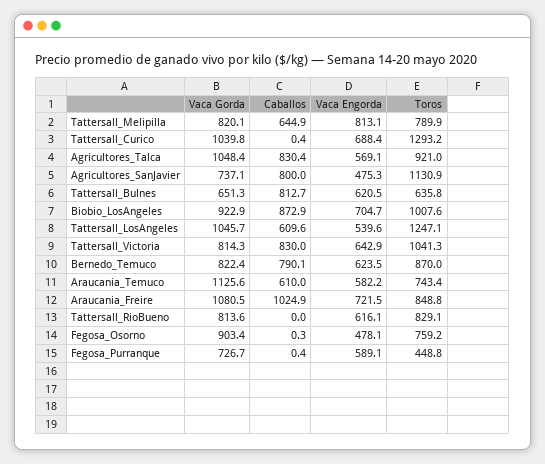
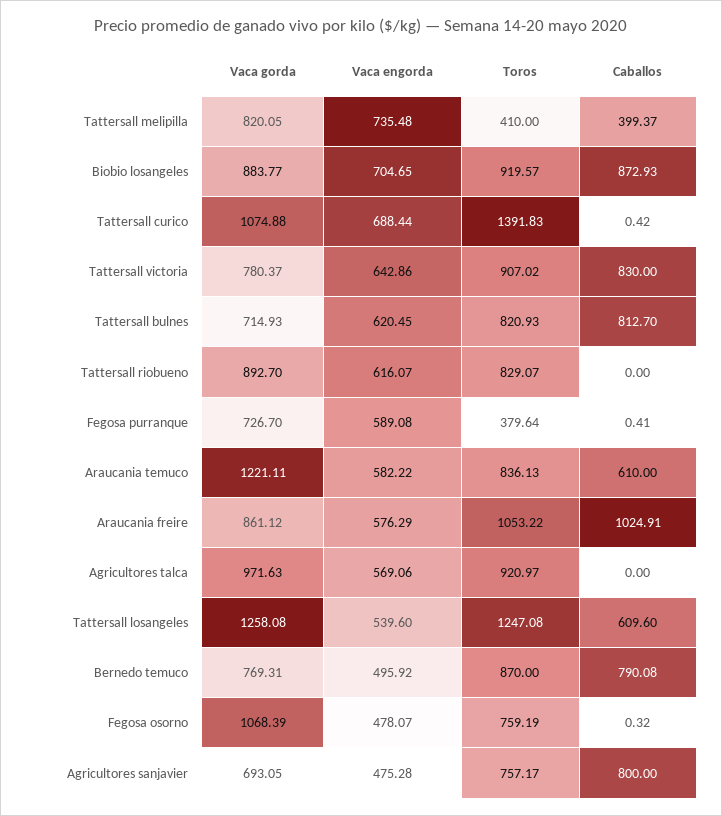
  {
    "Vaca Gorda": {
      "Tattersall_Melipilla": 820.05,
-     "Tattersall_Curico": 1039.8,
+     "Tattersall_Curico": 1074.88,
-     "Agricultores_Talca": 1048.4,
+     "Agricultores_Talca": 971.63,
-     "Agricultores_SanJavier": 737.1,
+     "Agricultores_SanJavier": 693.05,
-     "Tattersall_Bulnes": 651.3,
+     "Tattersall_Bulnes": 714.93,
-     "Biobio_LosAngeles": 922.9,
+     "Biobio_LosAngeles": 883.77,
-     "Tattersall_LosAngeles": 1045.7,
+     "Tattersall_LosAngeles": 1258.08,
-     "Tattersall_Victoria": 814.3,
+     "Tattersall_Victoria": 780.37,
-     "Bernedo_Temuco": 822.4,
+     "Bernedo_Temuco": 769.31,
-     "Araucania_Temuco": 1125.6,
+     "Araucania_Temuco": 1221.11,
-     "Araucania_Freire": 1080.5,
+     "Araucania_Freire": 861.12,
-     "Tattersall_RioBueno": 813.6,
+     "Tattersall_RioBueno": 892.7,
-     "Fegosa_Osorno": 903.4,
+     "Fegosa_Osorno": 1068.39,
      "Fegosa_Purranque": 726.7
    },
    "Caballos": {
-     "Tattersall_Melipilla": 644.9,
+     "Tattersall_Melipilla": 399.37,
      "Tattersall_Curico": 0.42,
-     "Agricultores_Talca": 830.4,
+     "Agricultores_Talca": 0,
      "Agricultores_SanJavier": 800,
      "Tattersall_Bulnes": 812.7,
      "Biobio_LosAngeles": 872.93,
      "Tattersall_LosAngeles": 609.6,
      "Tattersall_Victoria": 830,
      "Bernedo_Temuco": 790.08,
      "Araucania_Temuco": 610,
      "Araucania_Freire": 1024.91,
      "Tattersall_RioBueno": 0,
      "Fegosa_Osorno": 0.32,
      "Fegosa_Purranque": 0.41
    },
    "Vaca Engorda": {
-     "Tattersall_Melipilla": 813.1,
+     "Tattersall_Melipilla": 735.48,
      "Tattersall_Curico": 688.44,
      "Agricultores_Talca": 569.06,
      "Agricultores_SanJavier": 475.28,
      "Tattersall_Bulnes": 620.45,
      "Biobio_LosAngeles": 704.65,
      "Tattersall_LosAngeles": 539.6,
      "Tattersall_Victoria": 642.86,
-     "Bernedo_Temuco": 623.5,
+     "Bernedo_Temuco": 495.92,
      "Araucania_Temuco": 582.22,
-     "Araucania_Freire": 721.5,
+     "Araucania_Freire": 576.29,
      "Tattersall_RioBueno": 616.07,
      "Fegosa_Osorno": 478.07,
      "Fegosa_Purranque": 589.08
    },
    "Toros": {
-     "Tattersall_Melipilla": 789.9,
+     "Tattersall_Melipilla": 410,
-     "Tattersall_Curico": 1293.2,
+     "Tattersall_Curico": 1391.83,
      "Agricultores_Talca": 920.97,
-     "Agricultores_SanJavier": 1130.9,
+     "Agricultores_SanJavier": 757.17,
-     "Tattersall_Bulnes": 635.8,
+     "Tattersall_Bulnes": 820.93,
-     "Biobio_LosAngeles": 1007.6,
+     "Biobio_LosAngeles": 919.57,
      "Tattersall_LosAngeles": 1247.08,
-     "Tattersall_Victoria": 1041.3,
+     "Tattersall_Victoria": 907.02,
      "Bernedo_Temuco": 870,
-     "Araucania_Temuco": 743.4,
+     "Araucania_Temuco": 836.13,
-     "Araucania_Freire": 848.8,
+     "Araucania_Freire": 1053.22,
      "Tattersall_RioBueno": 829.07,
      "Fegosa_Osorno": 759.19,
-     "Fegosa_Purranque": 448.8
+     "Fegosa_Purranque": 379.64
    }
  }

